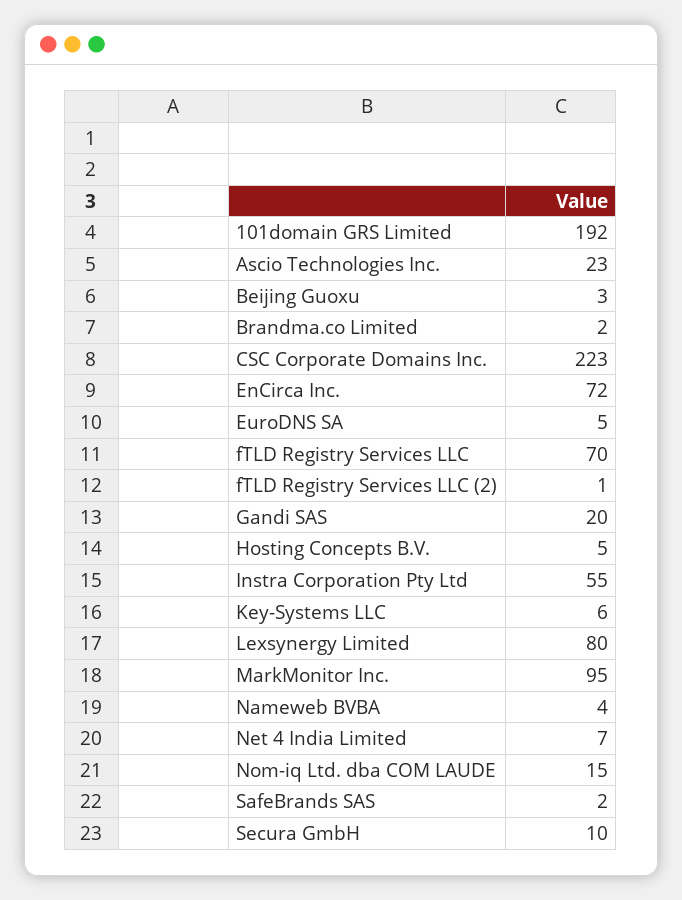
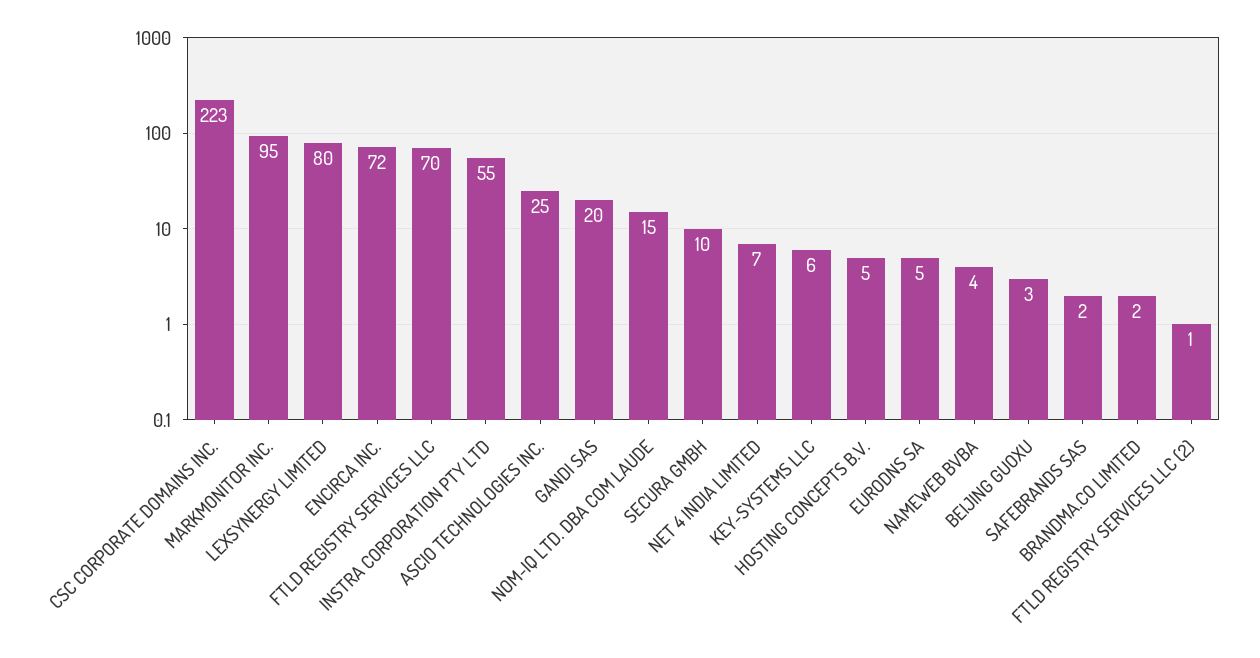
  {
-   "101domain GRS Limited": 192,
-   "Ascio Technologies Inc.": 23,
+   "Ascio Technologies Inc.": 25,
    "Beijing Guoxu": 3,
    "Brandma.co Limited": 2,
    "CSC Corporate Domains Inc.": 223,
    "EnCirca Inc.": 72,
    "EuroDNS SA": 5,
    "fTLD Registry Services LLC": 70,
    "fTLD Registry Services LLC (2)": 1,
    "Gandi SAS": 20,
    "Hosting Concepts B.V.": 5,
    "Instra Corporation Pty Ltd": 55,
    "Key-Systems LLC": 6,
    "Lexsynergy Limited": 80,
    "MarkMonitor Inc.": 95,
    "Nameweb BVBA": 4,
    "Net 4 India Limited": 7,
    "Nom-iq Ltd. dba COM LAUDE": 15,
    "SafeBrands SAS": 2,
    "Secura GmbH": 10
  }

